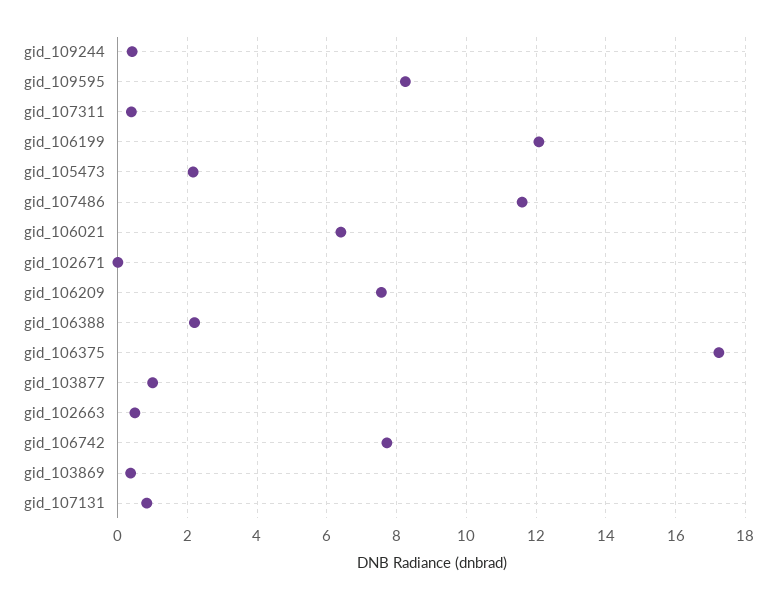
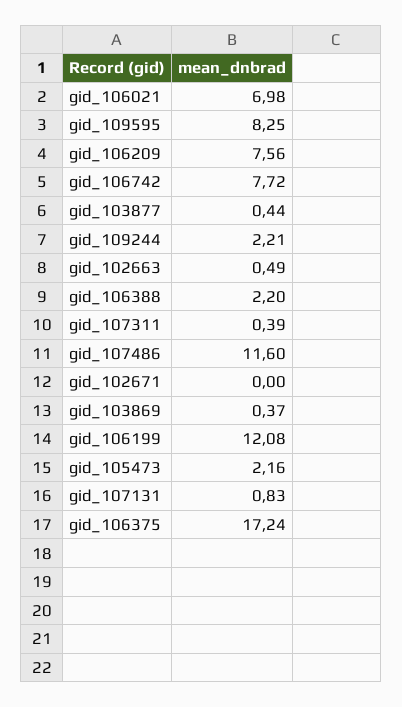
  {
-   "gid_109244": 0.4,
+   "gid_109244": 2.21,
    "gid_109595": 8.25,
    "gid_107311": 0.39,
    "gid_106199": 12.08,
    "gid_105473": 2.16,
    "gid_107486": 11.6,
-   "gid_106021": 6.4,
+   "gid_106021": 6.98,
    "gid_102671": 0,
    "gid_106209": 7.56,
    "gid_106388": 2.2,
    "gid_106375": 17.24,
-   "gid_103877": 1,
+   "gid_103877": 0.44,
    "gid_102663": 0.49,
    "gid_106742": 7.72,
    "gid_103869": 0.37,
    "gid_107131": 0.83
  }

